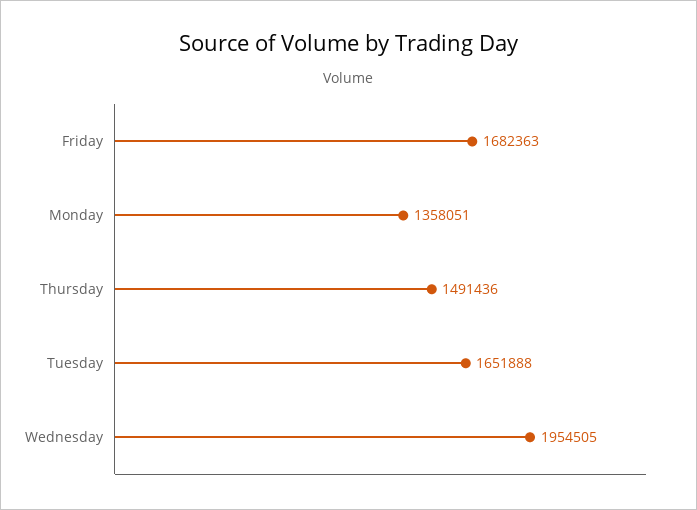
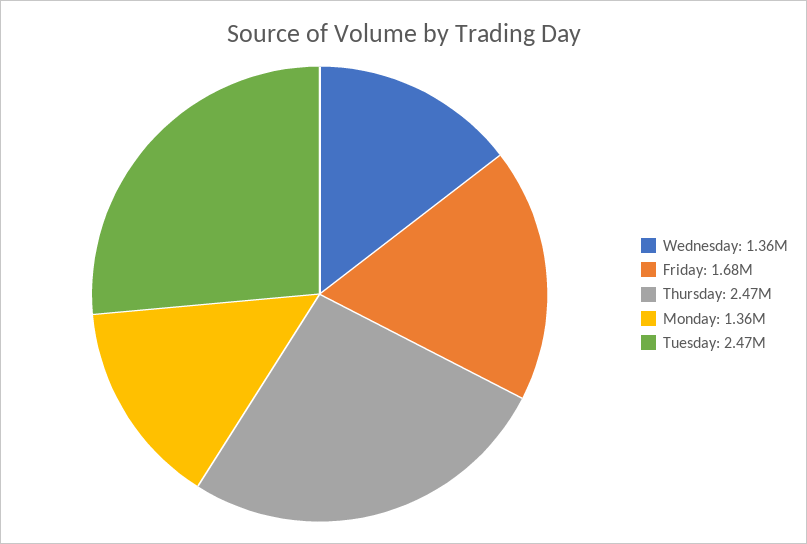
  {
    "Friday": 1682363,
    "Monday": 1358051,
-   "Thursday": 1491436,
+   "Thursday": 2470000,
-   "Tuesday": 1651888,
+   "Tuesday": 2470000,
-   "Wednesday": 1954505
+   "Wednesday": 1360000
  }

